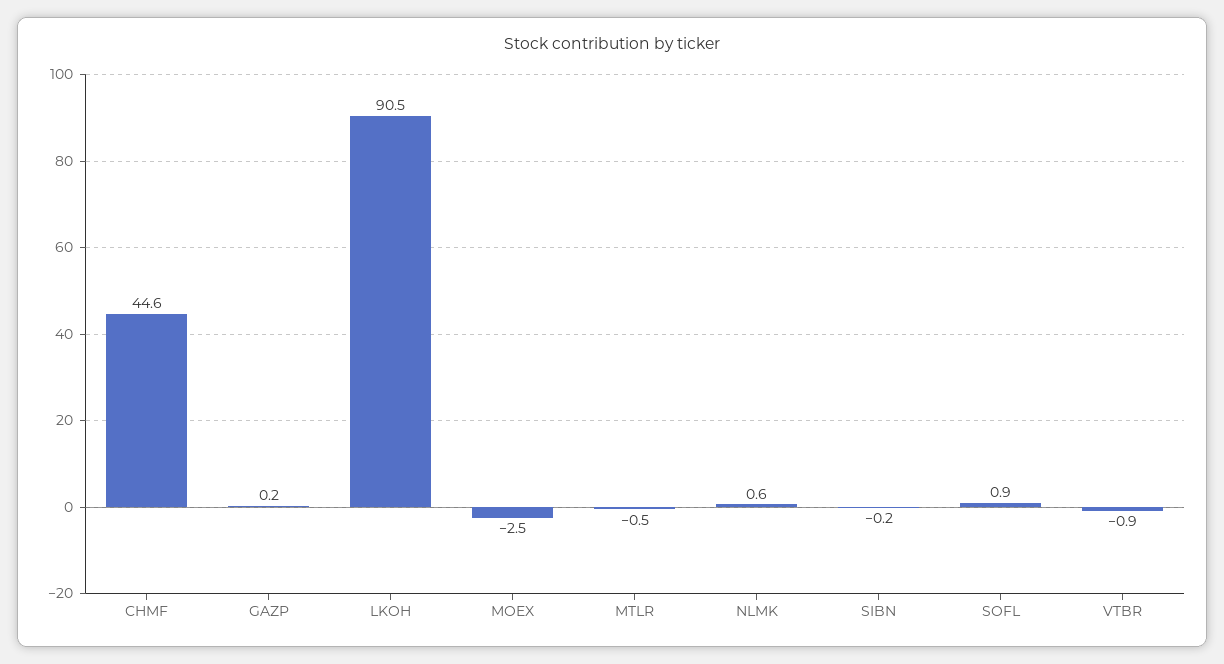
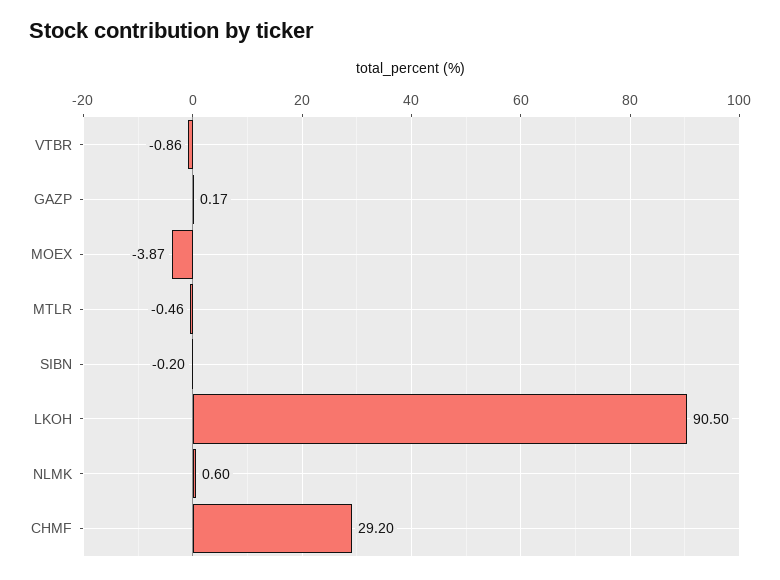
  {
-   "CHMF": 44.6,
+   "CHMF": 29.2,
    "GAZP": 0.17,
    "LKOH": 90.5,
-   "MOEX": -2.5,
+   "MOEX": -3.87,
    "MTLR": -0.46,
    "NLMK": 0.6,
    "SIBN": -0.2,
-   "SOFL": 0.9,
    "VTBR": -0.86
  }

